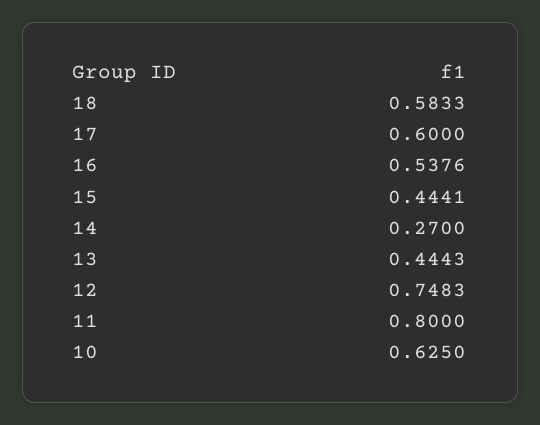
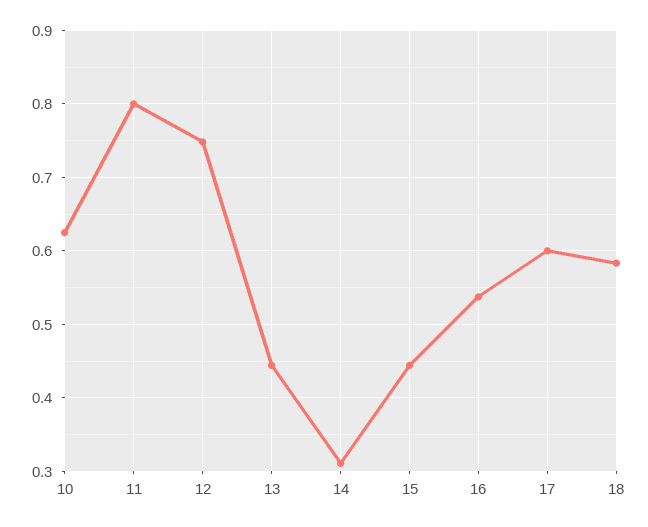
  {
    "18": 0.5833,
    "17": 0.6,
    "16": 0.5376,
    "15": 0.4441,
-   "14": 0.27,
+   "14": 0.31,
    "13": 0.4443,
    "12": 0.7483,
    "11": 0.8,
    "10": 0.625
  }

